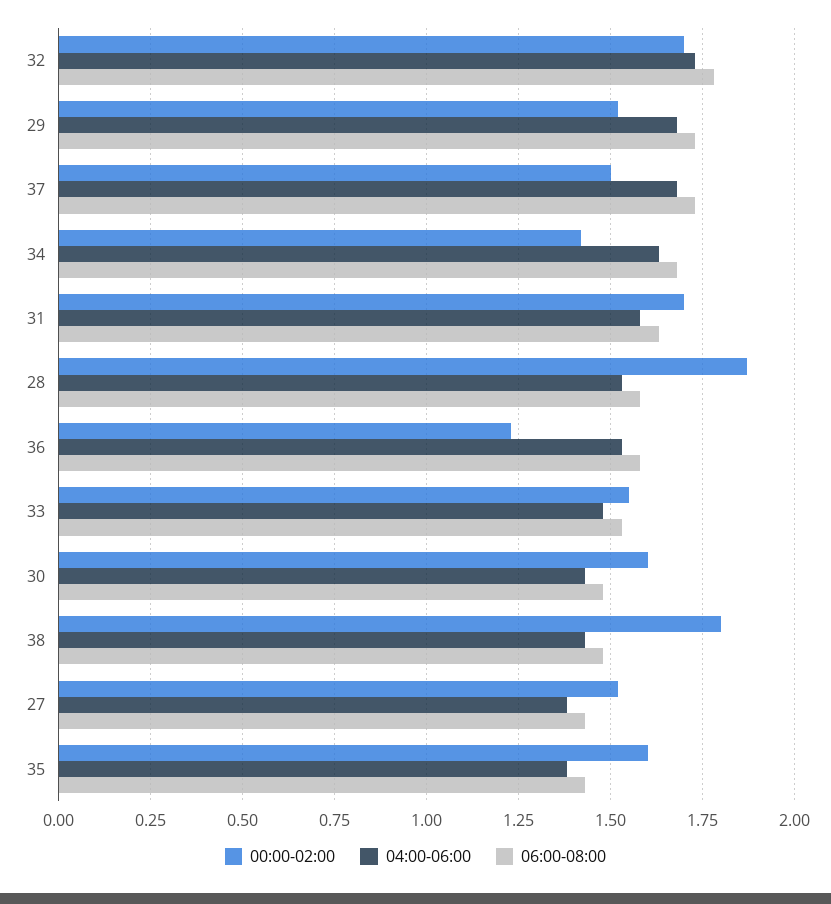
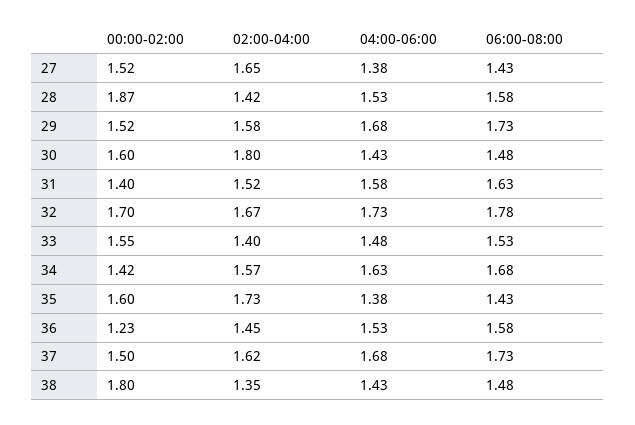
  {
    "00:00-02:00": {
      "32": 1.7,
      "29": 1.52,
      "37": 1.5,
      "34": 1.42,
-     "31": 1.7,
+     "31": 1.4,
      "28": 1.87,
      "36": 1.23,
      "33": 1.55,
      "30": 1.6,
      "38": 1.8,
      "27": 1.52,
      "35": 1.6
    },
    "04:00-06:00": {
      "32": 1.73,
      "29": 1.68,
      "37": 1.68,
      "34": 1.63,
      "31": 1.58,
      "28": 1.53,
      "36": 1.53,
      "33": 1.48,
      "30": 1.43,
      "38": 1.43,
      "27": 1.38,
      "35": 1.38
    },
    "06:00-08:00": {
      "32": 1.78,
      "29": 1.73,
      "37": 1.73,
      "34": 1.68,
      "31": 1.63,
      "28": 1.58,
      "36": 1.58,
      "33": 1.53,
      "30": 1.48,
      "38": 1.48,
      "27": 1.43,
      "35": 1.43
-   }
+   },
+   "02:00-04:00": {
+     "27": 1.65,
+     "28": 1.42,
+     "29": 1.58,
+     "30": 1.8,
+     "31": 1.52,
+     "32": 1.67,
+     "33": 1.4,
+     "34": 1.57,
+     "35": 1.73,
+     "36": 1.45,
+     "37": 1.62,
+     "38": 1.35
+   }
  }

